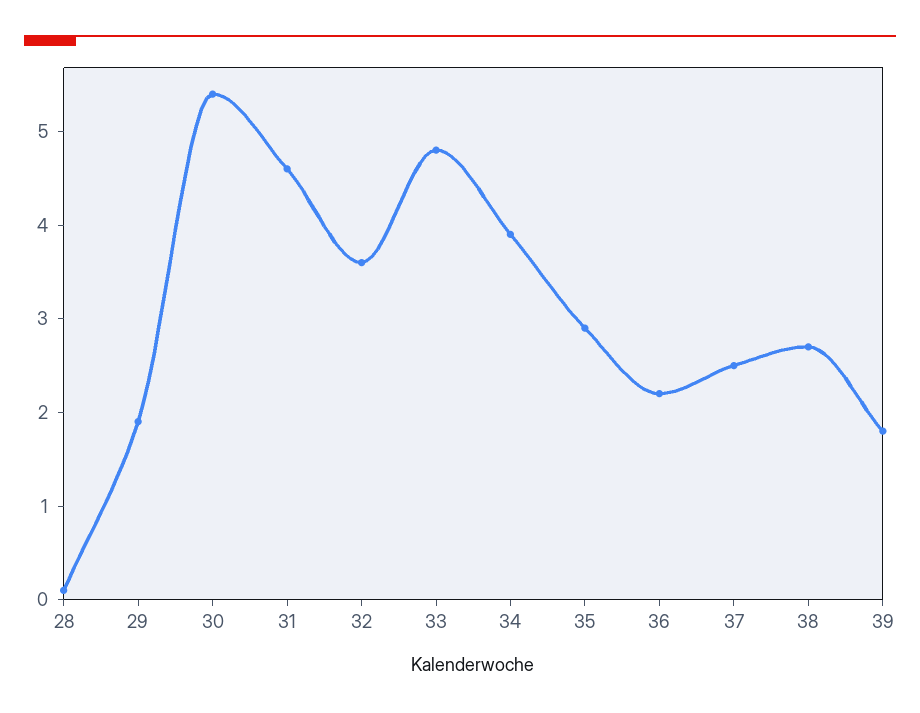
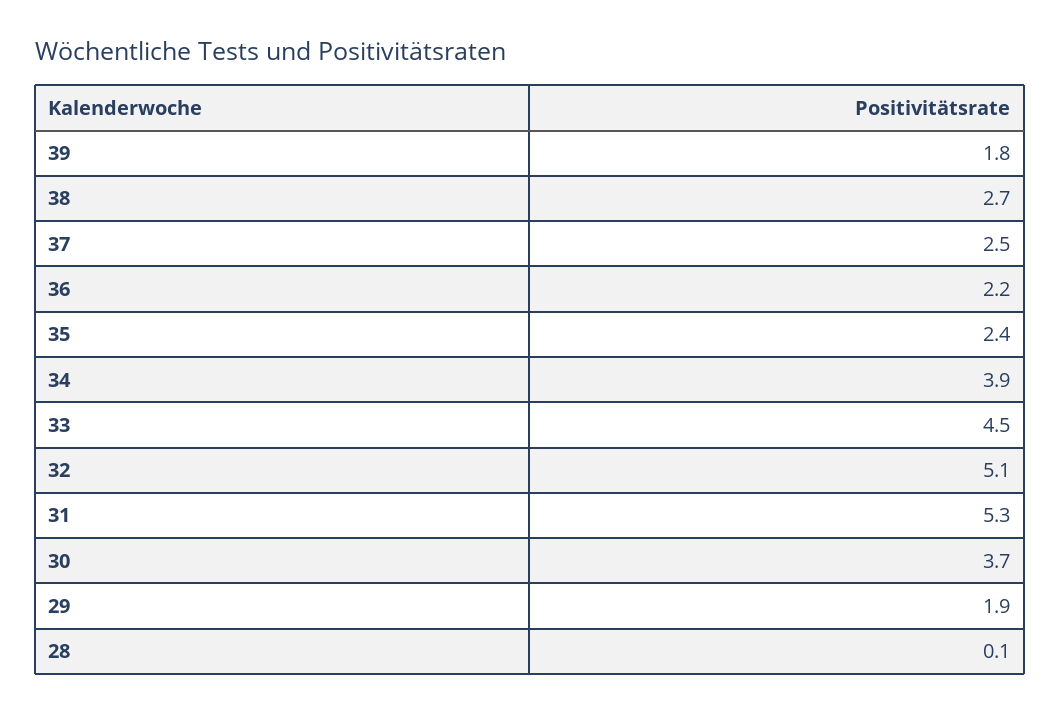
  {
    "28": 0.1,
    "29": 1.9,
-   "30": 5.4,
+   "30": 3.7,
-   "31": 4.6,
+   "31": 5.3,
-   "32": 3.6,
+   "32": 5.1,
-   "33": 4.8,
+   "33": 4.5,
    "34": 3.9,
-   "35": 2.9,
+   "35": 2.4,
    "36": 2.2,
    "37": 2.5,
    "38": 2.7,
    "39": 1.8
  }

